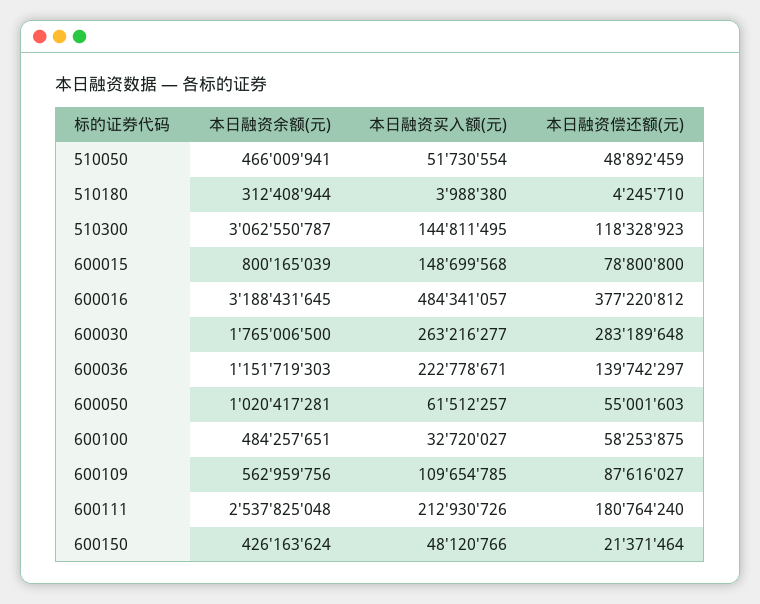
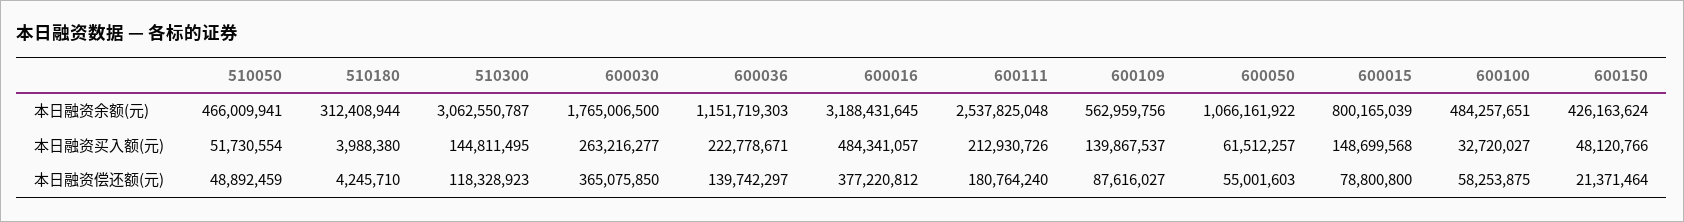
  {
    "本日融资余额(元)": {
      "510050": 466009941,
      "510180": 312408944,
      "510300": 3062550787,
      "600015": 800165039,
      "600016": 3188431645,
      "600030": 1765006500,
      "600036": 1151719303,
-     "600050": 1020417281,
+     "600050": 1066161922,
      "600100": 484257651,
      "600109": 562959756,
      "600111": 2537825048,
      "600150": 426163624
    },
    "本日融资买入额(元)": {
      "510050": 51730554,
      "510180": 3988380,
      "510300": 144811495,
      "600015": 148699568,
      "600016": 484341057,
      "600030": 263216277,
      "600036": 222778671,
      "600050": 61512257,
      "600100": 32720027,
-     "600109": 109654785,
+     "600109": 139867537,
      "600111": 212930726,
      "600150": 48120766
    },
    "本日融资偿还额(元)": {
      "510050": 48892459,
      "510180": 4245710,
      "510300": 118328923,
      "600015": 78800800,
      "600016": 377220812,
-     "600030": 283189648,
+     "600030": 365075850,
      "600036": 139742297,
      "600050": 55001603,
      "600100": 58253875,
      "600109": 87616027,
      "600111": 180764240,
      "600150": 21371464
    }
  }

